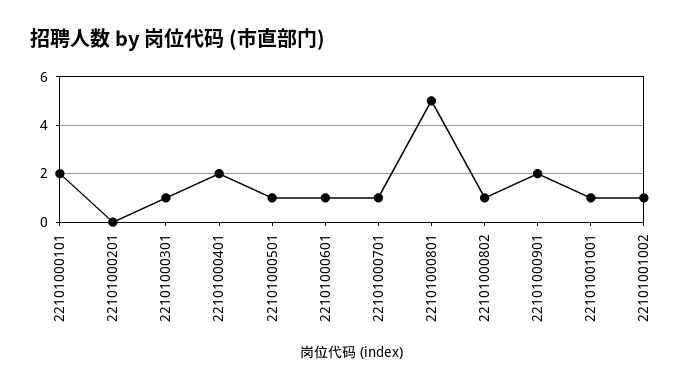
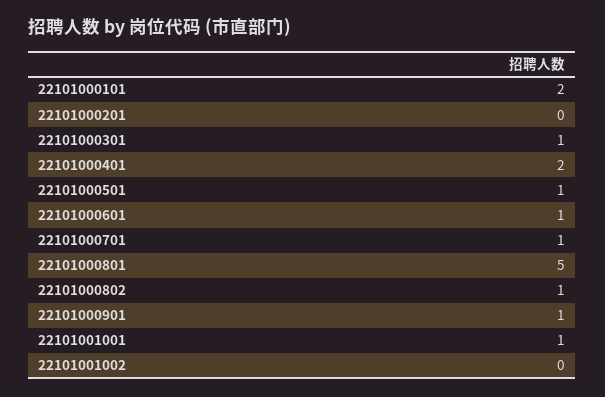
  {
    "22101000101": 2,
    "22101000201": 0,
    "22101000301": 1,
    "22101000401": 2,
    "22101000501": 1,
    "22101000601": 1,
    "22101000701": 1,
    "22101000801": 5,
    "22101000802": 1,
-   "22101000901": 2,
+   "22101000901": 1,
    "22101001001": 1,
-   "22101001002": 1
+   "22101001002": 0
  }

